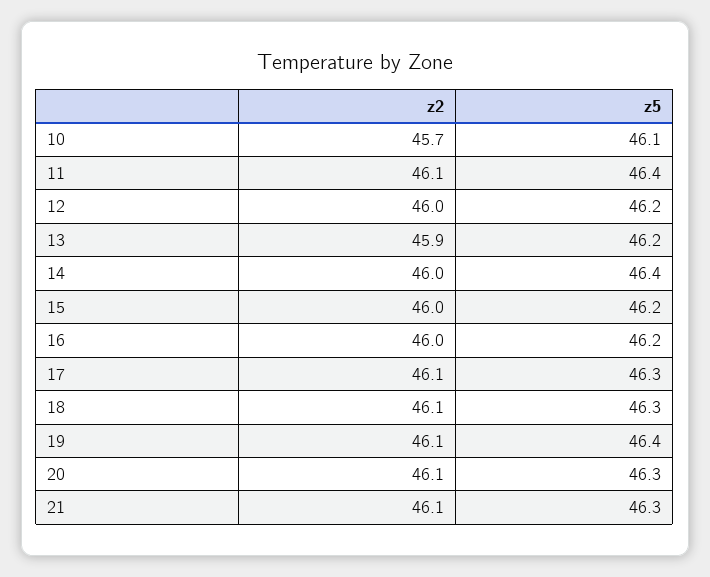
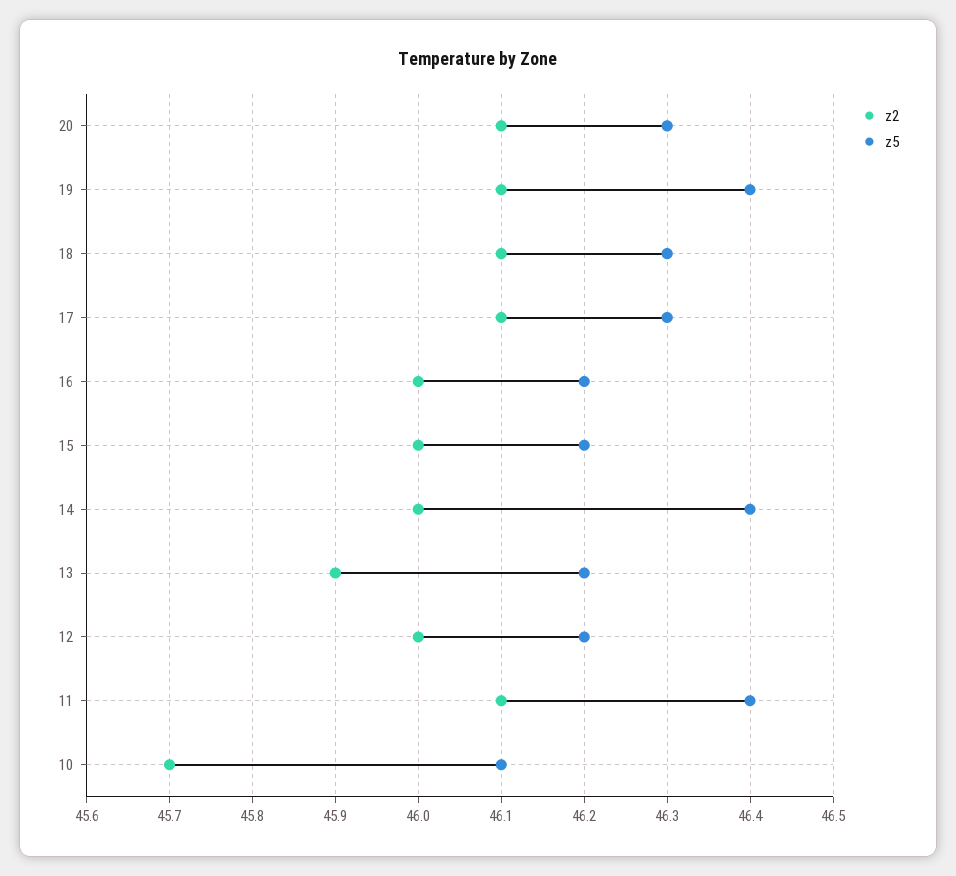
  {
    "z2": {
      "10": 45.7,
      "11": 46.1,
      "12": 46,
      "13": 45.9,
      "14": 46,
      "15": 46,
      "16": 46,
      "17": 46.1,
      "18": 46.1,
      "19": 46.1,
-     "20": 46.1,
+     "20": 46.1
-     "21": 46.1
    },
    "z5": {
      "10": 46.1,
      "11": 46.4,
      "12": 46.2,
      "13": 46.2,
      "14": 46.4,
      "15": 46.2,
      "16": 46.2,
      "17": 46.3,
      "18": 46.3,
      "19": 46.4,
-     "20": 46.3,
+     "20": 46.3
-     "21": 46.3
    }
  }

